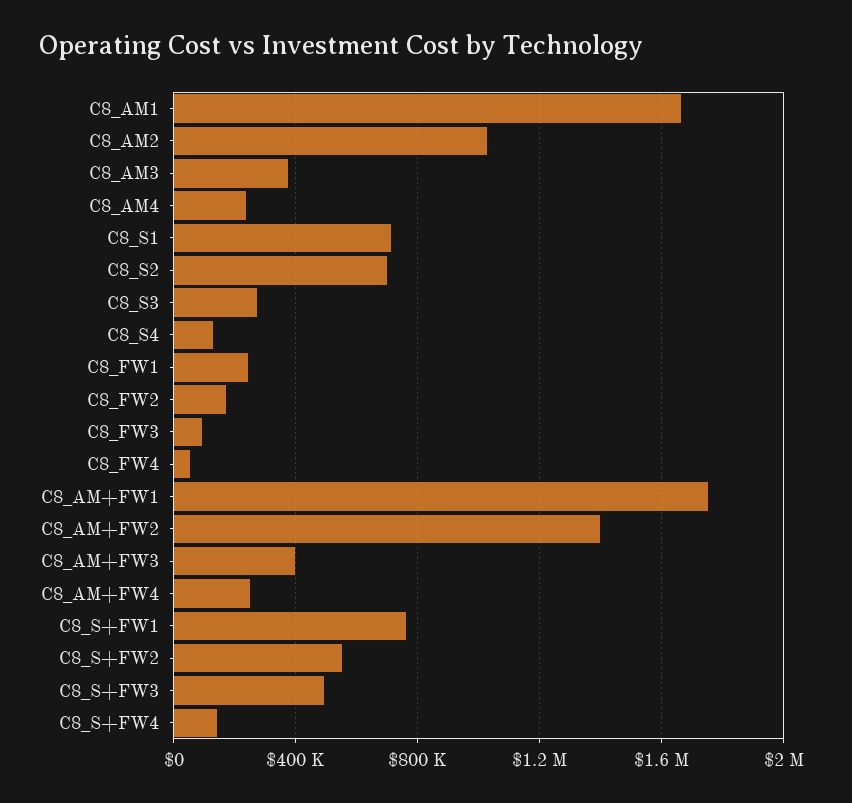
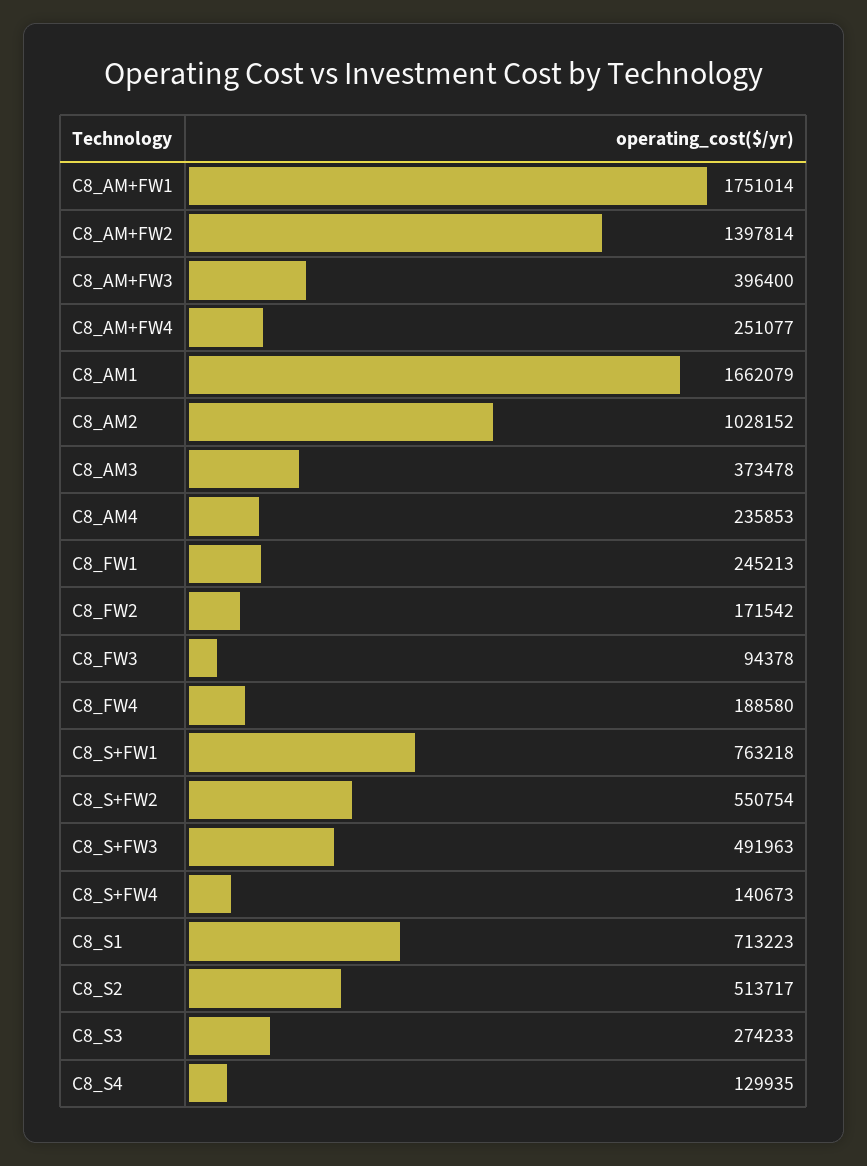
  {
    "C8_AM1": 1662079,
    "C8_AM2": 1028152,
    "C8_AM3": 373478,
    "C8_AM4": 235853,
    "C8_S1": 713223,
-   "C8_S2": 700000,
+   "C8_S2": 513717,
    "C8_S3": 274233,
    "C8_S4": 129935,
    "C8_FW1": 245213,
    "C8_FW2": 171542,
    "C8_FW3": 94378,
-   "C8_FW4": 50000,
+   "C8_FW4": 188580,
    "C8_AM+FW1": 1751014,
    "C8_AM+FW2": 1397814,
    "C8_AM+FW3": 396400,
    "C8_AM+FW4": 251077,
    "C8_S+FW1": 763218,
    "C8_S+FW2": 550754,
    "C8_S+FW3": 491963,
    "C8_S+FW4": 140673
  }

